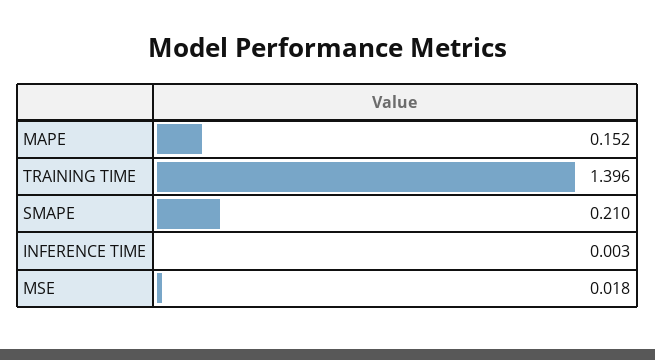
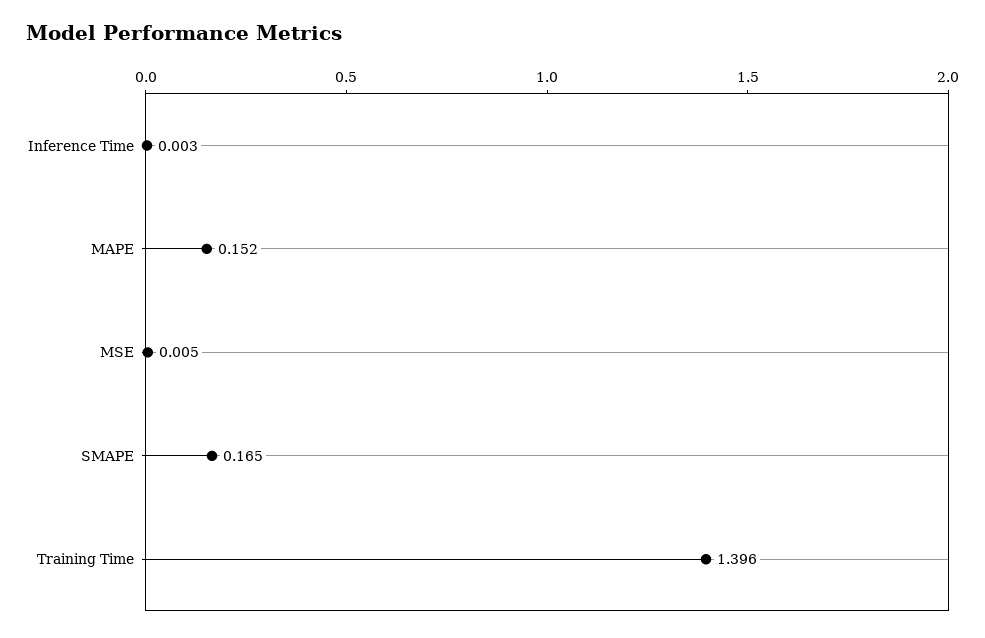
  {
    "MAPE": 0.152,
    "TRAINING TIME": 1.396,
-   "SMAPE": 0.21,
+   "SMAPE": 0.165,
    "INFERENCE TIME": 0.003,
-   "MSE": 0.018
+   "MSE": 0.005
  }

